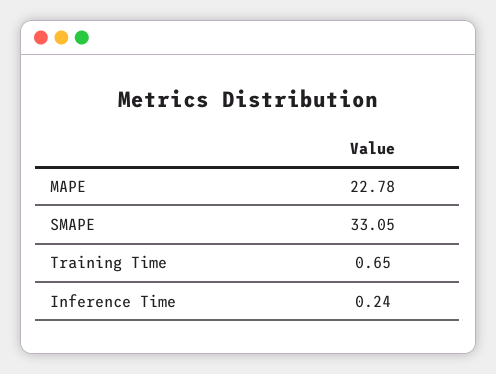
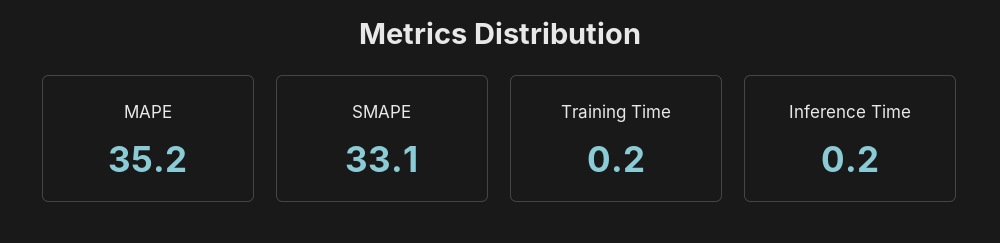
  {
-   "MAPE": 22.78,
+   "MAPE": 35.2,
    "SMAPE": 33.05,
-   "Training Time": 0.65,
+   "Training Time": 0.2,
    "Inference Time": 0.24
  }

